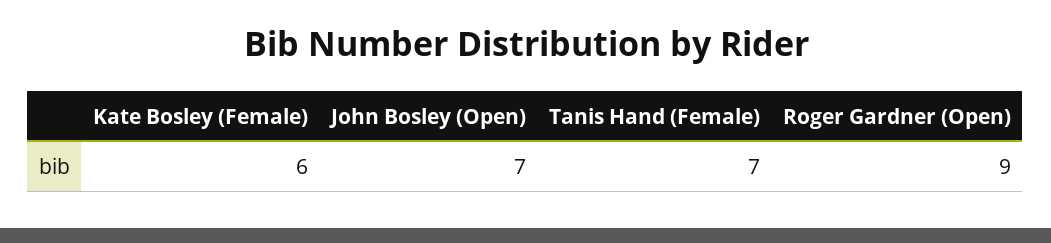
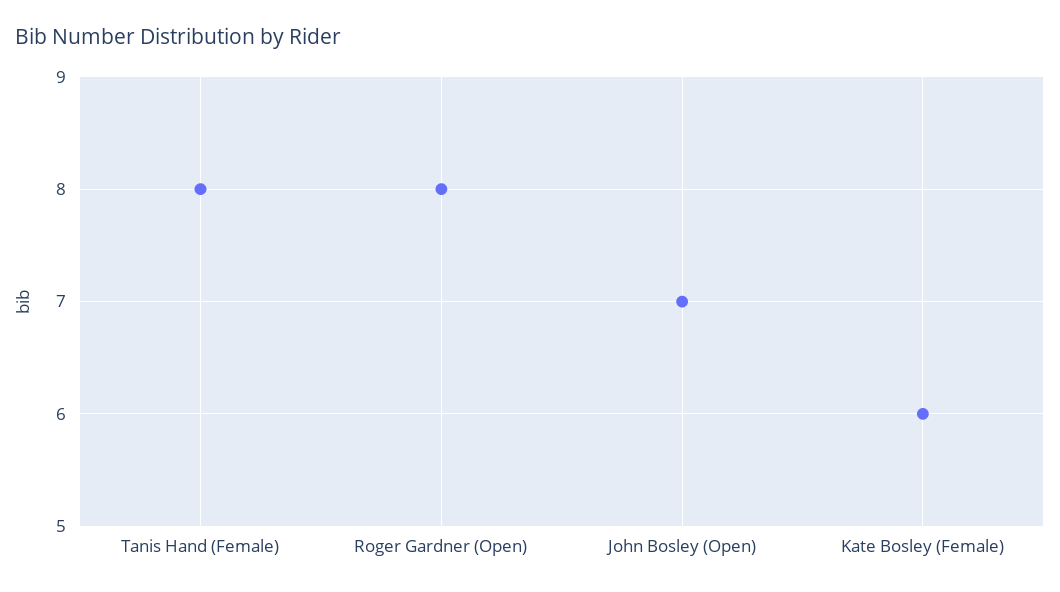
  {
    "Kate Bosley (Female)": 6,
    "John Bosley (Open)": 7,
-   "Tanis Hand (Female)": 7,
+   "Tanis Hand (Female)": 8,
-   "Roger Gardner (Open)": 9
+   "Roger Gardner (Open)": 8
  }

